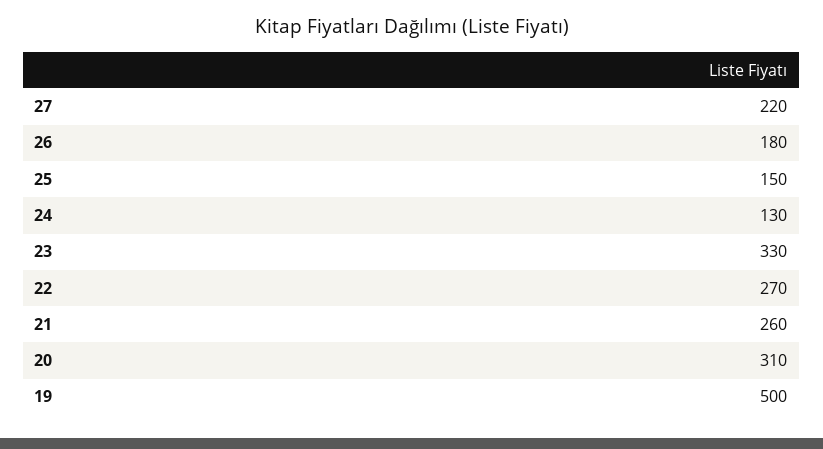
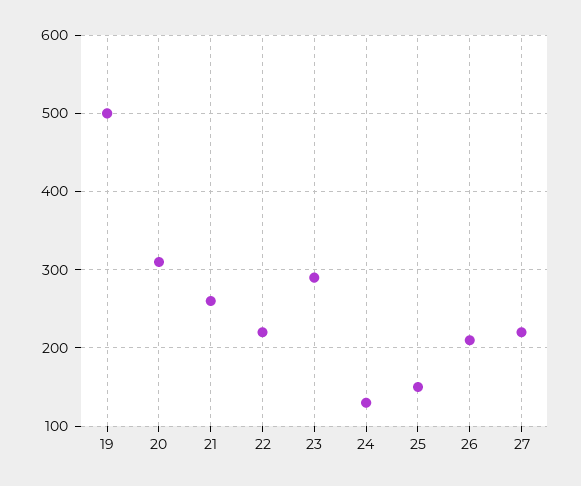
  {
    "27": 220,
-   "26": 180,
+   "26": 210,
    "25": 150,
    "24": 130,
-   "23": 330,
+   "23": 290,
-   "22": 270,
+   "22": 220,
    "21": 260,
    "20": 310,
    "19": 500
  }

